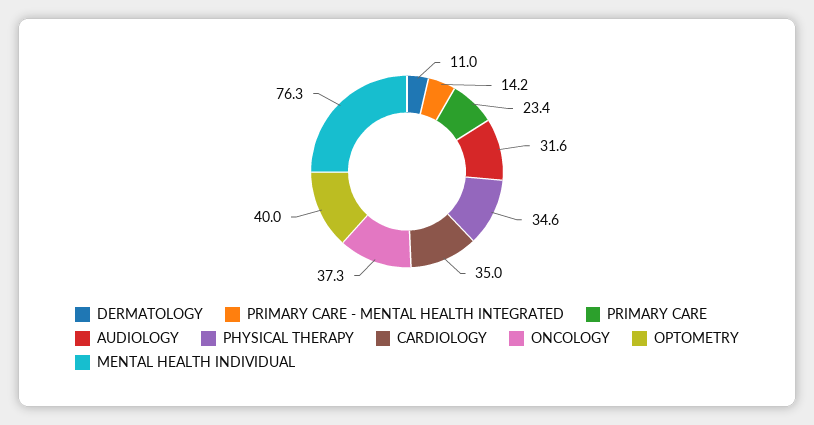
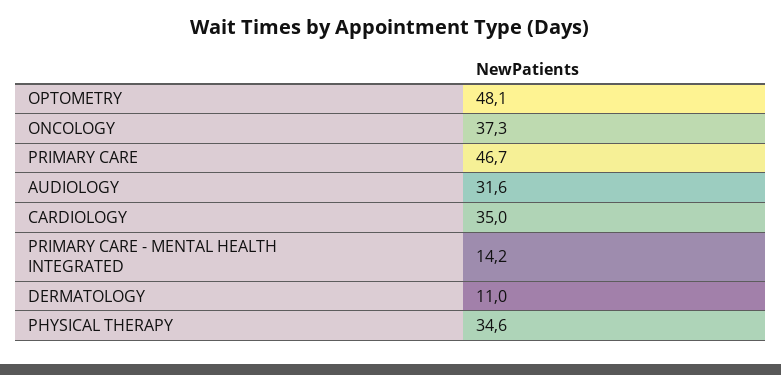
  {
    "DERMATOLOGY": 11,
    "PRIMARY CARE - MENTAL HEALTH INTEGRATED": 14.2,
-   "PRIMARY CARE": 23.4,
+   "PRIMARY CARE": 46.7,
    "AUDIOLOGY": 31.6,
    "PHYSICAL THERAPY": 34.6,
    "CARDIOLOGY": 35,
    "ONCOLOGY": 37.3,
-   "OPTOMETRY": 40,
+   "OPTOMETRY": 48.1
-   "MENTAL HEALTH INDIVIDUAL": 76.3
  }

